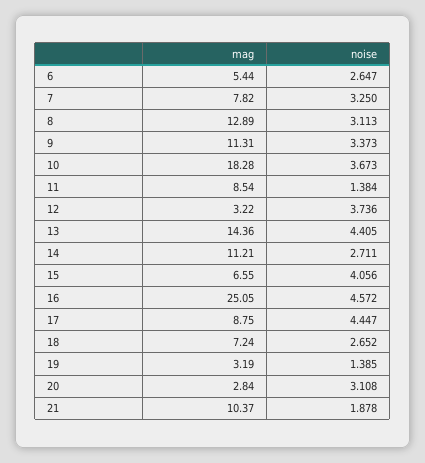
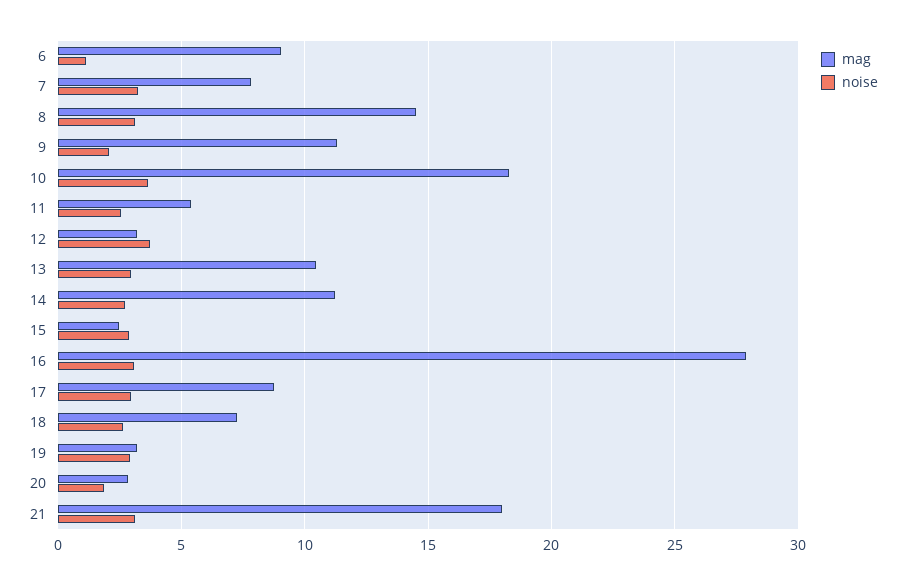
  {
    "mag": {
-     "6": 5.44,
+     "6": 9,
      "7": 7.82,
-     "8": 12.89,
+     "8": 14.5,
      "9": 11.31,
      "10": 18.28,
-     "11": 8.54,
+     "11": 5.5,
      "12": 3.22,
-     "13": 14.36,
+     "13": 10.5,
      "14": 11.21,
-     "15": 6.55,
+     "15": 2.5,
-     "16": 25.05,
+     "16": 28,
      "17": 8.75,
      "18": 7.24,
      "19": 3.19,
      "20": 2.84,
-     "21": 10.37
+     "21": 18
    },
    "noise": {
-     "6": 2.647,
+     "6": 1,
      "7": 3.25,
      "8": 3.113,
-     "9": 3.373,
+     "9": 2,
      "10": 3.673,
-     "11": 1.384,
+     "11": 2.5,
      "12": 3.736,
-     "13": 4.405,
+     "13": 3,
      "14": 2.711,
-     "15": 4.056,
+     "15": 3,
-     "16": 4.572,
+     "16": 3,
-     "17": 4.447,
+     "17": 3,
      "18": 2.652,
-     "19": 1.385,
+     "19": 3,
-     "20": 3.108,
+     "20": 2,
-     "21": 1.878
+     "21": 3
    }
  }

